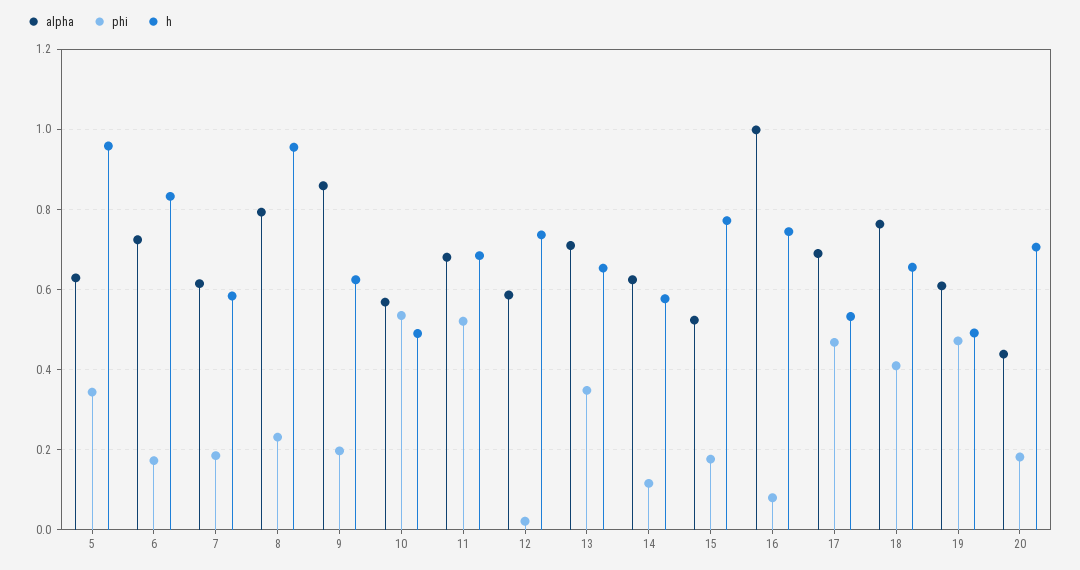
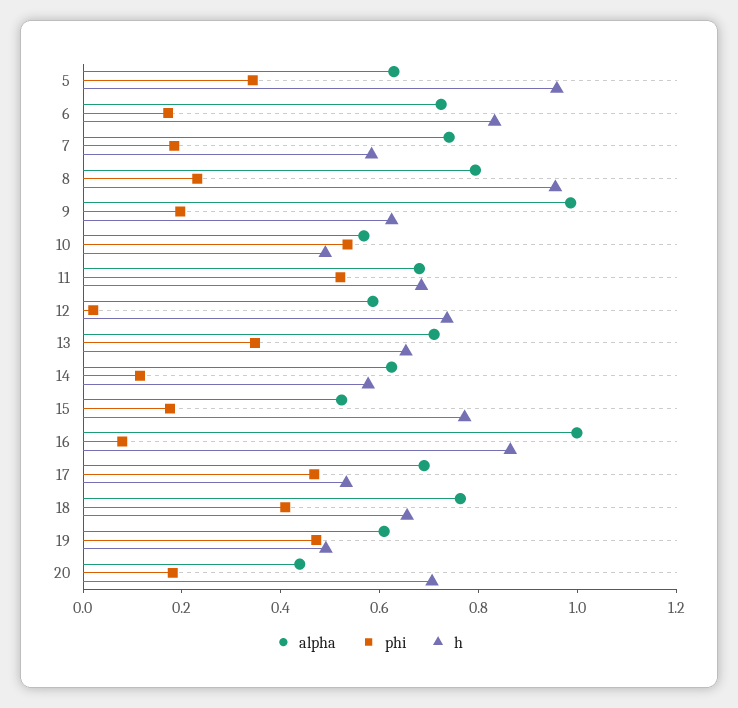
  {
    "alpha": {
      "5": 0.62,
      "6": 0.72,
-     "7": 0.62,
+     "7": 0.75,
      "8": 0.8,
-     "9": 0.86,
+     "9": 1,
      "10": 0.56,
      "11": 0.68,
      "12": 0.58,
      "13": 0.7,
      "14": 0.62,
      "15": 0.52,
      "16": 1,
      "17": 0.68,
      "18": 0.76,
      "19": 0.6,
      "20": 0.44
    },
    "phi": {
      "5": 0.34,
      "6": 0.18,
      "7": 0.18,
      "8": 0.24,
      "9": 0.2,
      "10": 0.54,
      "11": 0.52,
      "12": 0.02,
      "13": 0.34,
      "14": 0.12,
      "15": 0.18,
      "16": 0.08,
      "17": 0.46,
      "18": 0.4,
      "19": 0.48,
      "20": 0.18
    },
    "h": {
      "5": 0.96,
      "6": 0.84,
      "7": 0.58,
      "8": 0.96,
      "9": 0.62,
      "10": 0.48,
      "11": 0.68,
      "12": 0.74,
      "13": 0.66,
      "14": 0.58,
      "15": 0.78,
-     "16": 0.74,
+     "16": 0.85,
      "17": 0.54,
      "18": 0.66,
      "19": 0.5,
      "20": 0.7
    }
  }

